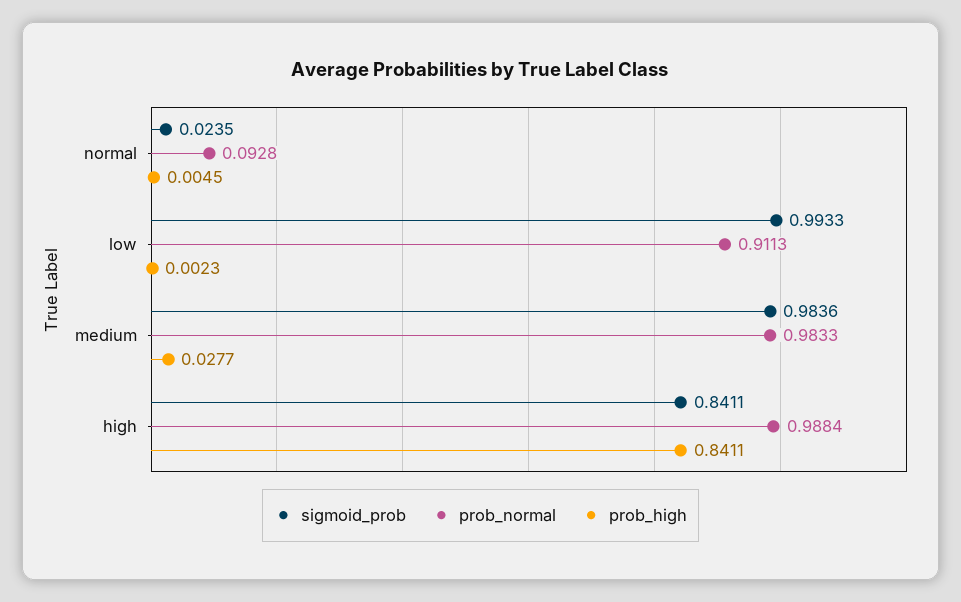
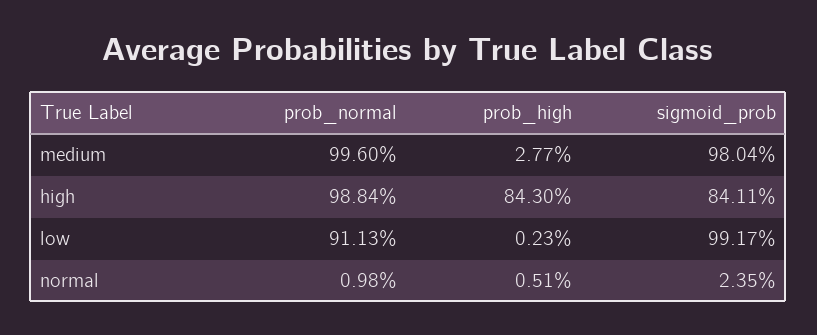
  {
    "sigmoid_prob": {
      "normal": 0.0235,
-     "low": 0.9933,
+     "low": 0.9917,
-     "medium": 0.9836,
+     "medium": 0.9804,
      "high": 0.8411
    },
    "prob_normal": {
-     "normal": 0.0928,
+     "normal": 0.0098,
      "low": 0.9113,
-     "medium": 0.9833,
+     "medium": 0.996,
      "high": 0.9884
    },
    "prob_high": {
-     "normal": 0.0045,
+     "normal": 0.0051,
      "low": 0.0023,
      "medium": 0.0277,
-     "high": 0.8411
+     "high": 0.843
    }
  }

